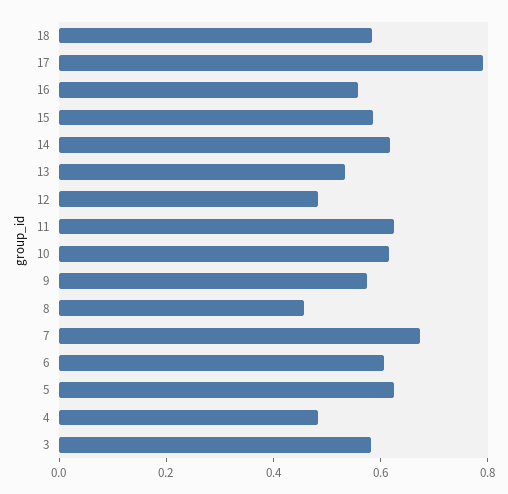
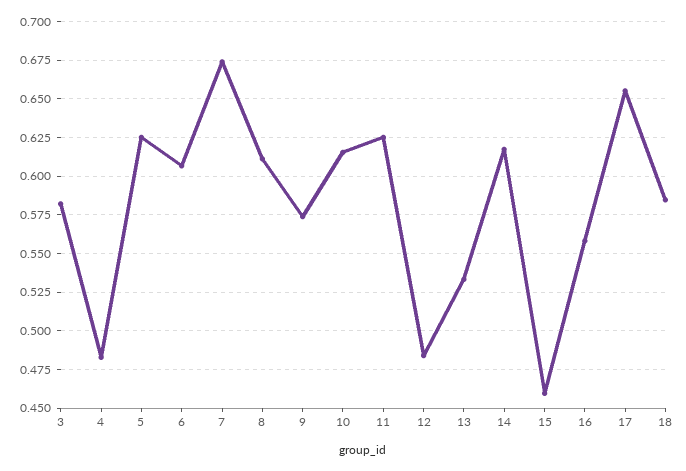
  {
    "18": 0.585,
-   "17": 0.8,
+   "17": 0.655,
    "16": 0.56,
-   "15": 0.6,
+   "15": 0.46,
    "14": 0.615,
    "13": 0.535,
    "12": 0.485,
    "11": 0.625,
    "10": 0.615,
    "9": 0.575,
-   "8": 0.45,
+   "8": 0.61,
    "7": 0.675,
    "6": 0.605,
    "5": 0.625,
    "4": 0.485,
    "3": 0.58
  }

